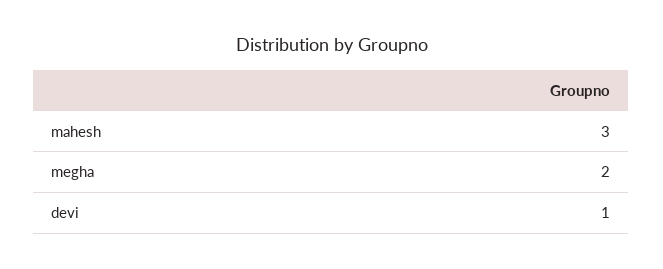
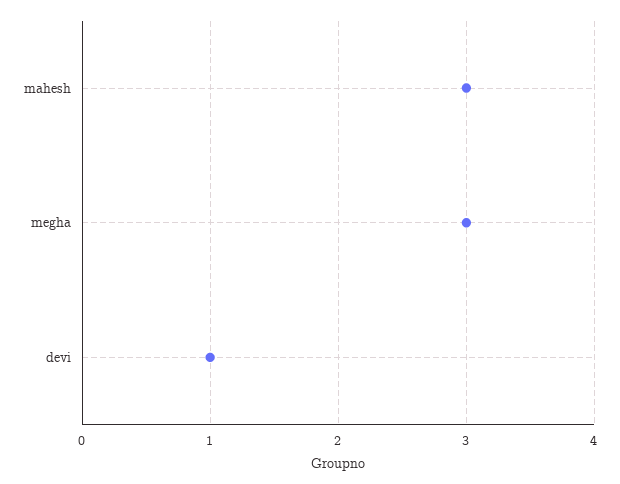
  {
    "mahesh": 3,
-   "megha": 2,
+   "megha": 3,
    "devi": 1
  }

